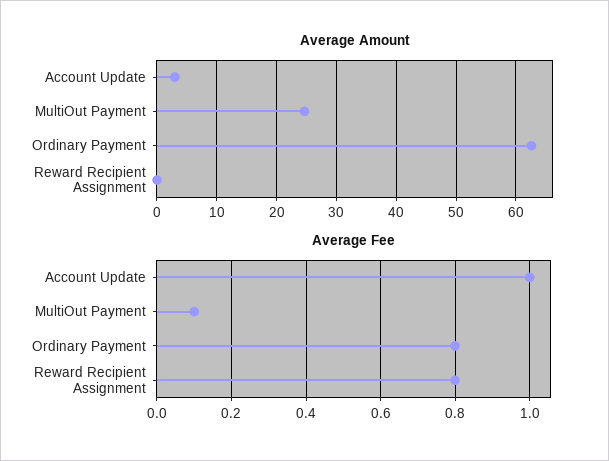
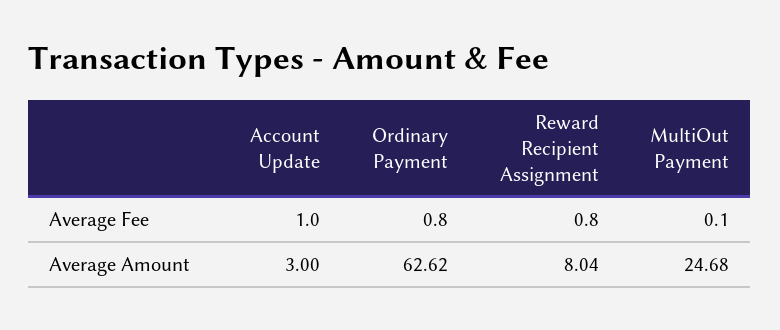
  {
    "Average Amount": {
      "Account Update": 3,
      "MultiOut Payment": 24.68,
      "Ordinary Payment": 62.62,
-     "Reward Recipient Assignment": 0
+     "Reward Recipient Assignment": 8.04
    },
    "Average Fee": {
      "Account Update": 1,
      "MultiOut Payment": 0.1,
      "Ordinary Payment": 0.8,
      "Reward Recipient Assignment": 0.8
    }
  }

